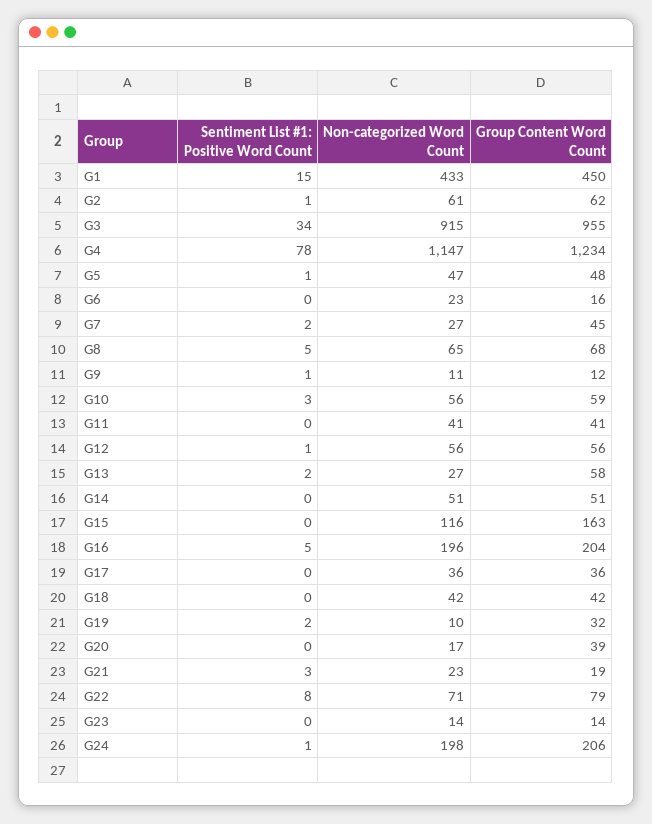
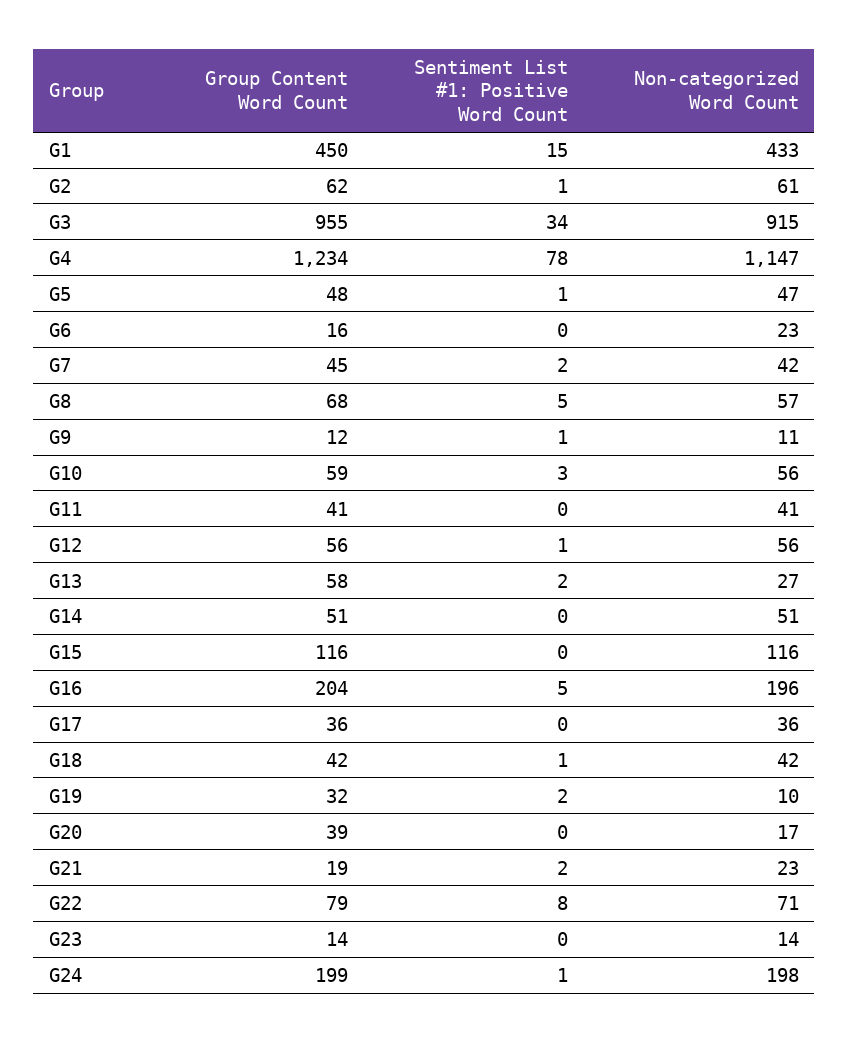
  {
    "Sentiment List #1: Positive Word Count": {
      "G1": 15,
      "G2": 1,
      "G3": 34,
      "G4": 78,
      "G5": 1,
      "G6": 0,
      "G7": 2,
      "G8": 5,
      "G9": 1,
      "G10": 3,
      "G11": 0,
      "G12": 1,
      "G13": 2,
      "G14": 0,
      "G15": 0,
      "G16": 5,
      "G17": 0,
-     "G18": 0,
+     "G18": 1,
      "G19": 2,
      "G20": 0,
-     "G21": 3,
+     "G21": 2,
      "G22": 8,
      "G23": 0,
      "G24": 1
    },
    "Non-categorized Word Count": {
      "G1": 433,
      "G2": 61,
      "G3": 915,
      "G4": 1147,
      "G5": 47,
      "G6": 23,
-     "G7": 27,
+     "G7": 42,
-     "G8": 65,
+     "G8": 57,
      "G9": 11,
      "G10": 56,
      "G11": 41,
      "G12": 56,
      "G13": 27,
      "G14": 51,
      "G15": 116,
      "G16": 196,
      "G17": 36,
      "G18": 42,
      "G19": 10,
      "G20": 17,
      "G21": 23,
      "G22": 71,
      "G23": 14,
      "G24": 198
    },
    "Group Content Word Count": {
      "G1": 450,
      "G2": 62,
      "G3": 955,
      "G4": 1234,
      "G5": 48,
      "G6": 16,
      "G7": 45,
      "G8": 68,
      "G9": 12,
      "G10": 59,
      "G11": 41,
      "G12": 56,
      "G13": 58,
      "G14": 51,
-     "G15": 163,
+     "G15": 116,
      "G16": 204,
      "G17": 36,
      "G18": 42,
      "G19": 32,
      "G20": 39,
      "G21": 19,
      "G22": 79,
      "G23": 14,
-     "G24": 206
+     "G24": 199
    }
  }

